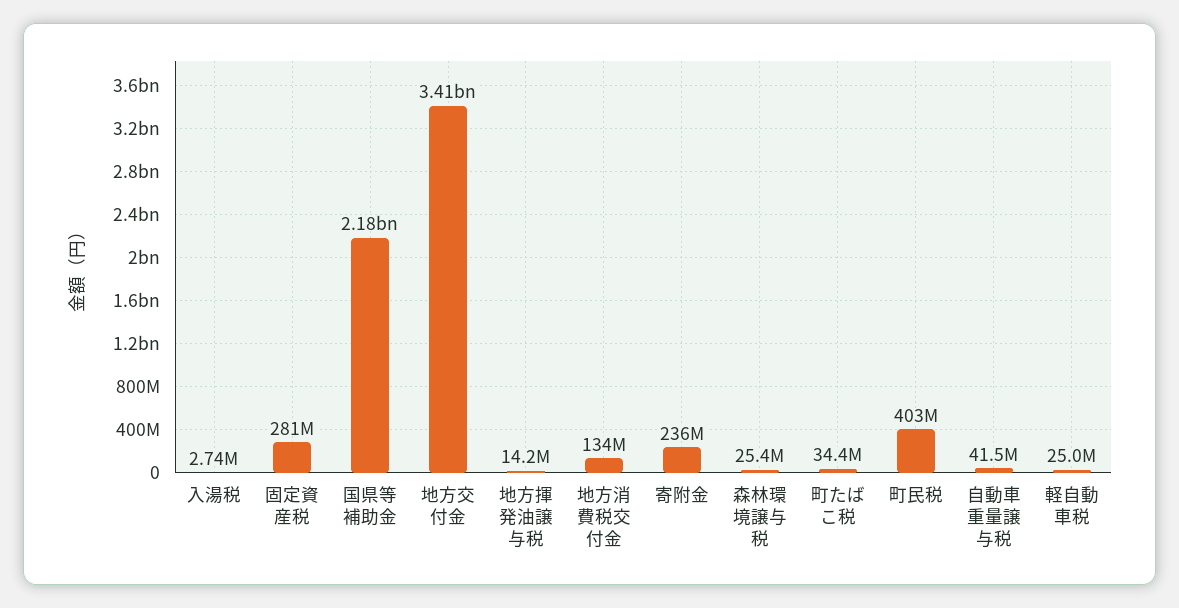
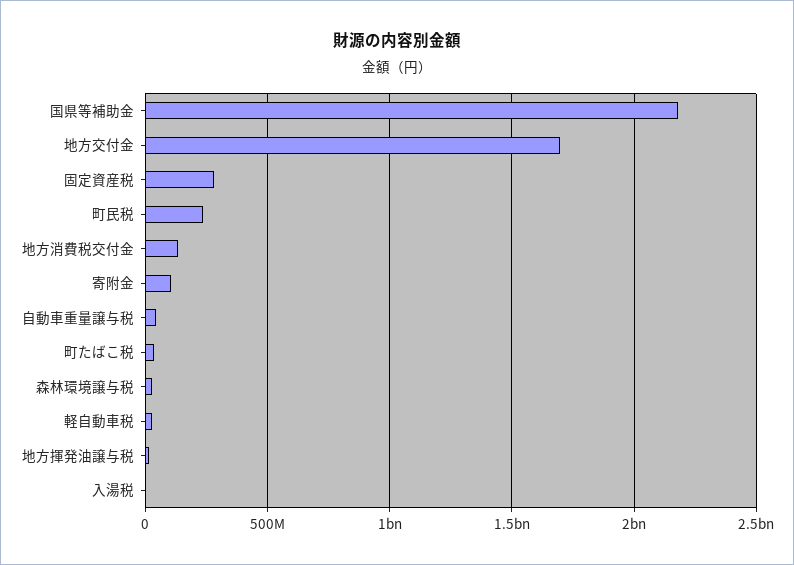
  {
    "入湯税": 2740000,
    "固定資産税": 281000000,
    "国県等補助金": 2180000000,
-   "地方交付金": 3410000000,
+   "地方交付金": 1700000000,
    "地方揮発油譲与税": 14200000,
    "地方消費税交付金": 134000000,
-   "寄附金": 236000000,
+   "寄附金": 100000000,
    "森林環境譲与税": 25400000,
    "町たばこ税": 34400000,
-   "町民税": 403000000,
+   "町民税": 250000000,
    "自動車重量譲与税": 41500000,
    "軽自動車税": 25000000
  }

